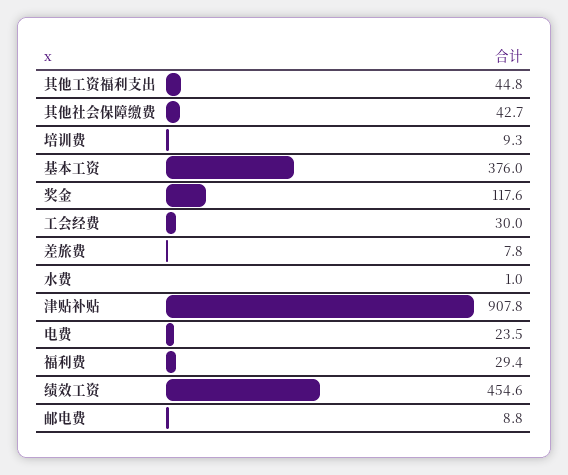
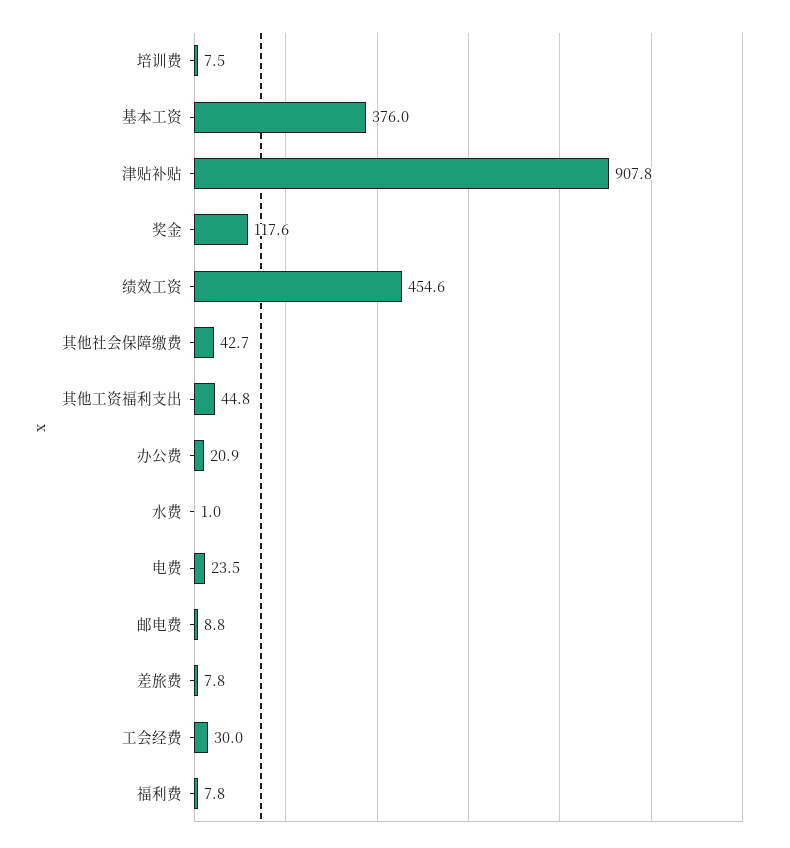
  {
    "其他工资福利支出": 44.8,
    "其他社会保障缴费": 42.7,
-   "培训费": 9.3,
+   "培训费": 7.5,
    "基本工资": 376,
    "奖金": 117.6,
    "工会经费": 30,
    "差旅费": 7.8,
    "水费": 1,
    "津贴补贴": 907.8,
    "电费": 23.5,
-   "福利费": 29.4,
+   "福利费": 7.8,
    "绩效工资": 454.6,
-   "邮电费": 8.8
+   "邮电费": 8.8,
+   "办公费": 20.9
  }

